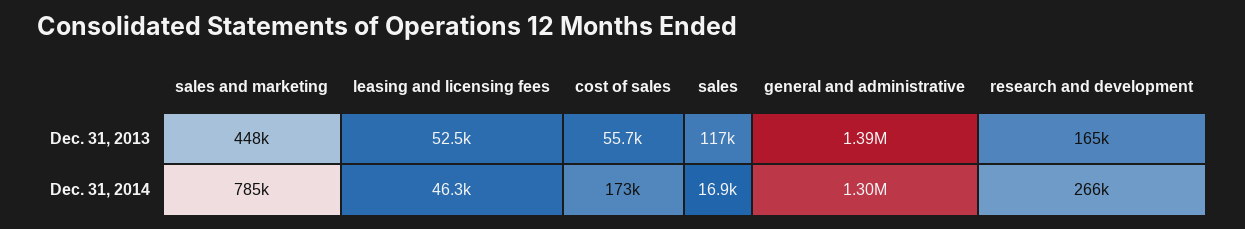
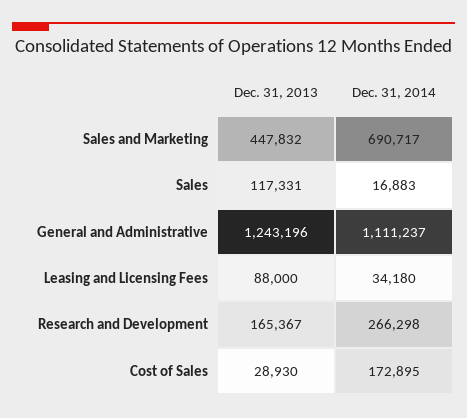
  {
    "sales and marketing": {
      "Dec. 31, 2013": 447832,
-     "Dec. 31, 2014": 785000
+     "Dec. 31, 2014": 690717
    },
    "leasing and licensing fees": {
-     "Dec. 31, 2013": 52500,
+     "Dec. 31, 2013": 88000,
-     "Dec. 31, 2014": 46300
+     "Dec. 31, 2014": 34180
    },
    "cost of sales": {
-     "Dec. 31, 2013": 55700,
+     "Dec. 31, 2013": 28930,
      "Dec. 31, 2014": 172895
    },
    "sales": {
      "Dec. 31, 2013": 117331,
      "Dec. 31, 2014": 16883
    },
    "general and administrative": {
-     "Dec. 31, 2013": 1390000,
+     "Dec. 31, 2013": 1243196,
-     "Dec. 31, 2014": 1300000
+     "Dec. 31, 2014": 1111237
    },
    "research and development": {
      "Dec. 31, 2013": 165367,
      "Dec. 31, 2014": 266298
    }
  }

